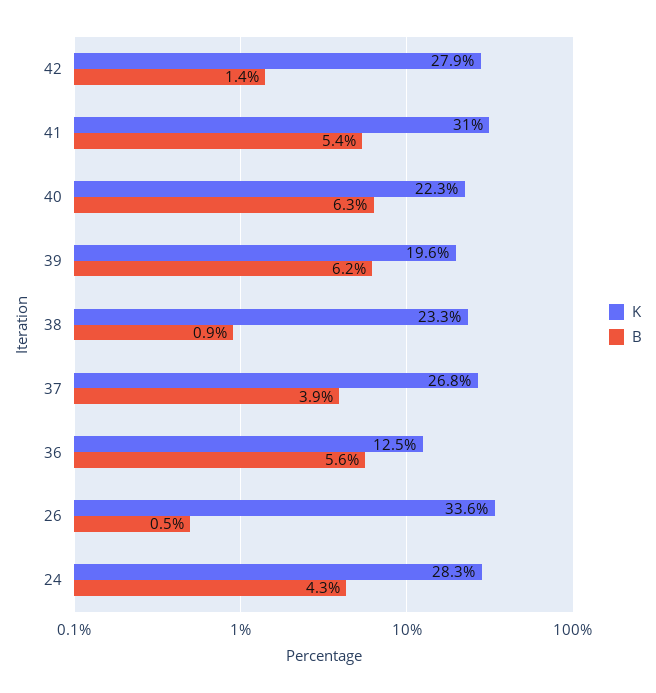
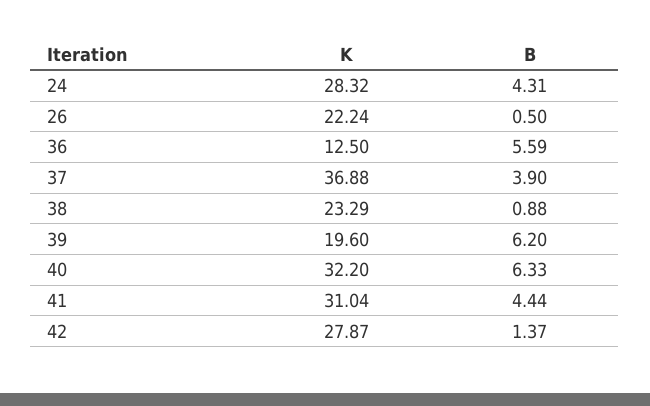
  {
    "K": {
      "42": 27.87,
      "41": 31.04,
-     "40": 22.3,
+     "40": 32.2,
      "39": 19.6,
      "38": 23.29,
-     "37": 26.8,
+     "37": 36.88,
      "36": 12.5,
-     "26": 33.6,
+     "26": 22.24,
      "24": 28.32
    },
    "B": {
      "42": 1.37,
-     "41": 5.4,
+     "41": 4.44,
      "40": 6.33,
      "39": 6.2,
      "38": 0.88,
      "37": 3.9,
      "36": 5.59,
      "26": 0.5,
      "24": 4.31
    }
  }

